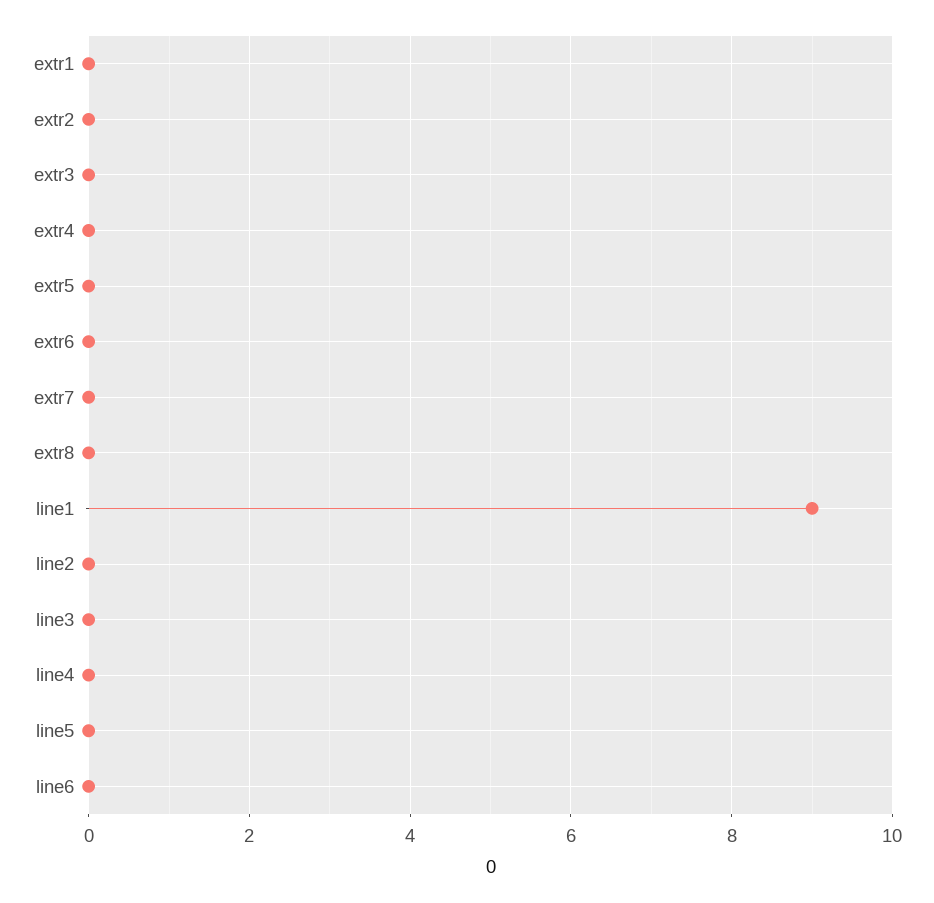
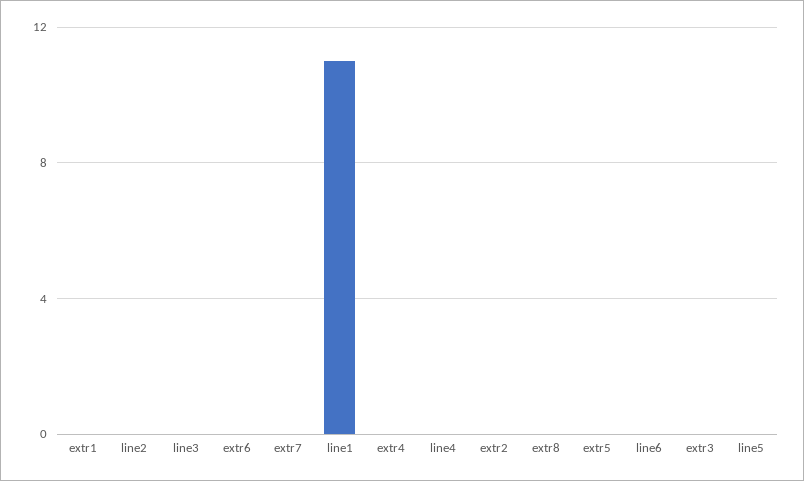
  {
    "extr1": 0,
    "extr2": 0,
    "extr3": 0,
    "extr4": 0,
    "extr5": 0,
    "extr6": 0,
    "extr7": 0,
    "extr8": 0,
-   "line1": 9,
+   "line1": 11,
    "line2": 0,
    "line3": 0,
    "line4": 0,
    "line5": 0,
    "line6": 0
  }

